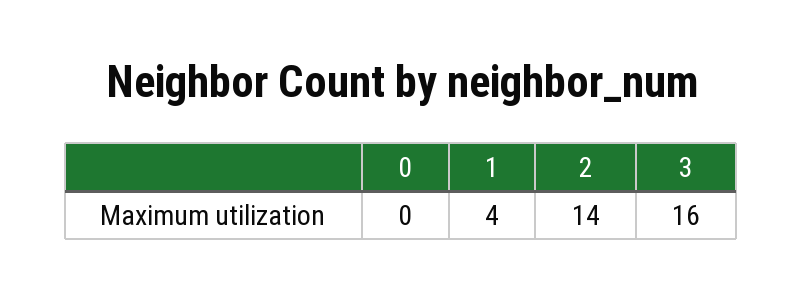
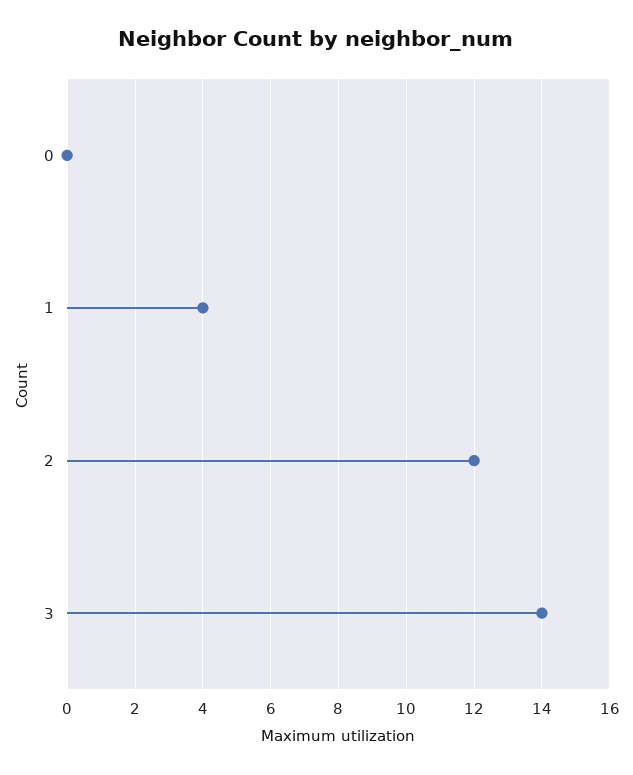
  {
    "0": 0,
    "1": 4,
-   "2": 14,
+   "2": 12,
-   "3": 16
+   "3": 14
  }

